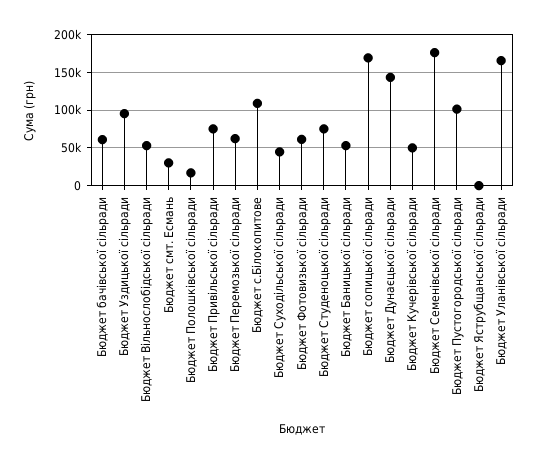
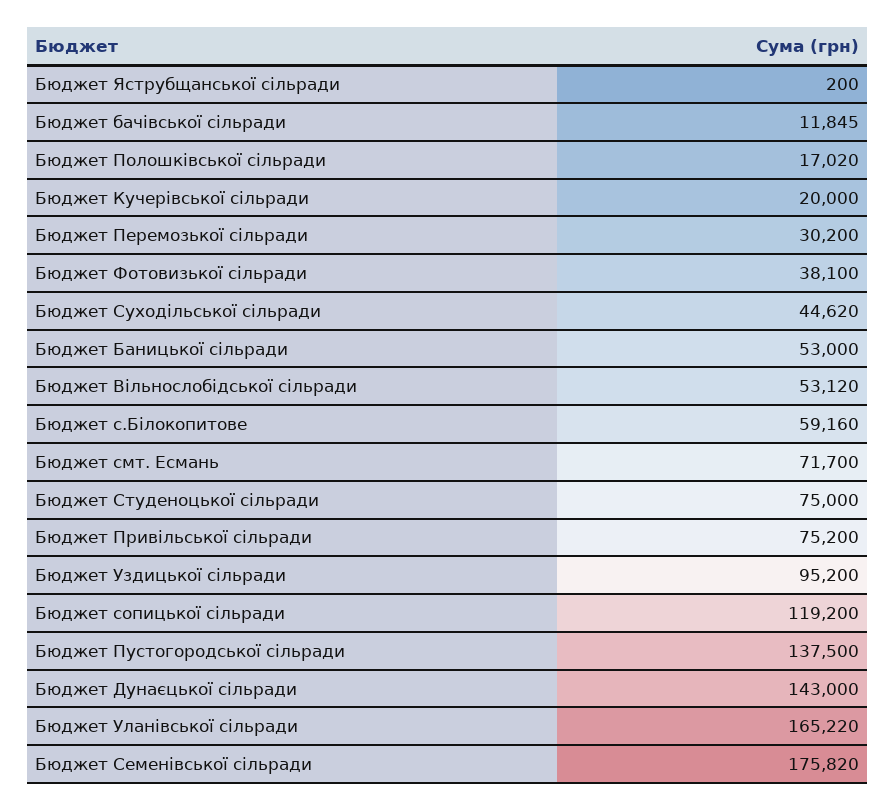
  {
-   "Бюджет бачівської сільради": 60000,
+   "Бюджет бачівської сільради": 11845,
    "Бюджет Уздицької сільради": 95200,
    "Бюджет Вільнослобідської сільради": 53120,
-   "Бюджет смт. Есмань": 30000,
+   "Бюджет смт. Есмань": 71700,
    "Бюджет Полошківської сільради": 17020,
    "Бюджет Привільської сільради": 75200,
-   "Бюджет Перемозької сільради": 60000,
+   "Бюджет Перемозької сільради": 30200,
-   "Бюджет с.Білокопитове": 110000,
+   "Бюджет с.Білокопитове": 59160,
    "Бюджет Суходільської сільради": 44620,
-   "Бюджет Фотовизької сільради": 60000,
+   "Бюджет Фотовизької сільради": 38100,
    "Бюджет Студеноцької сільради": 75000,
    "Бюджет Баницької сільради": 53000,
-   "Бюджет сопицької сільради": 170000,
+   "Бюджет сопицької сільради": 119200,
    "Бюджет Дунаєцької сільради": 143000,
-   "Бюджет Кучерівської сільради": 50000,
+   "Бюджет Кучерівської сільради": 20000,
    "Бюджет Семенівської сільради": 175820,
-   "Бюджет Пустогородської сільради": 100000,
+   "Бюджет Пустогородської сільради": 137500,
    "Бюджет Яструбщанської сільради": 200,
    "Бюджет Уланівської сільради": 165220
  }

